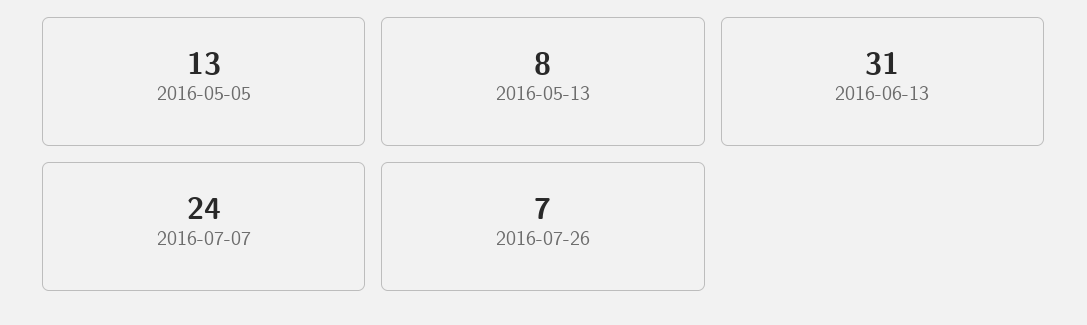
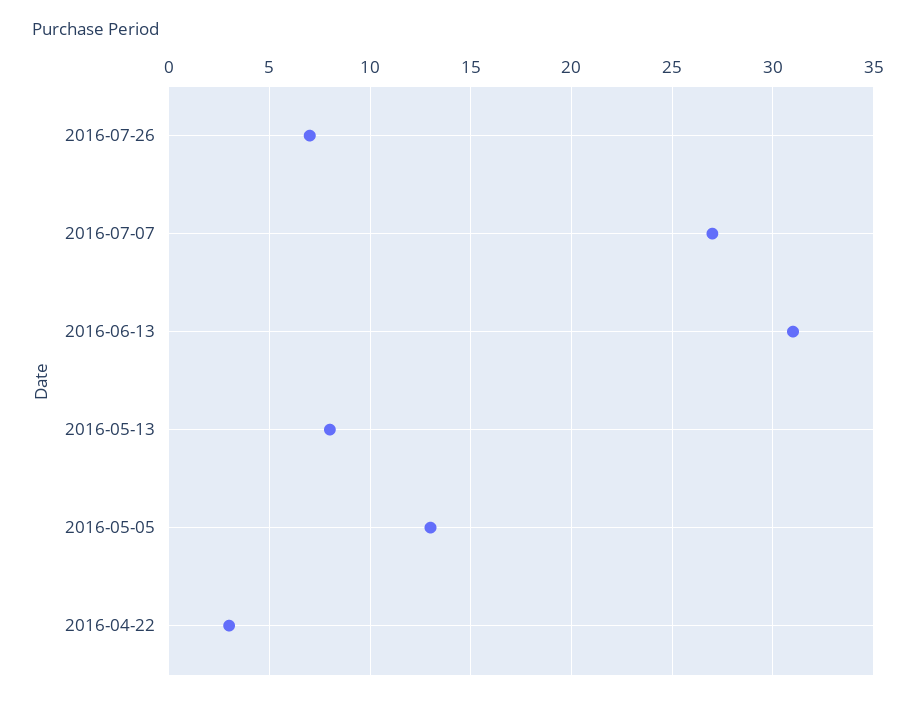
  {
    "2016-05-05": 13,
    "2016-05-13": 8,
    "2016-06-13": 31,
-   "2016-07-07": 24,
+   "2016-07-07": 27,
-   "2016-07-26": 7
+   "2016-07-26": 7,
+   "2016-04-22": 3
  }

